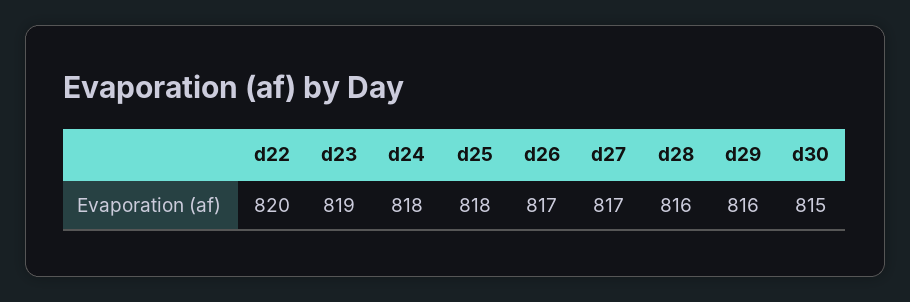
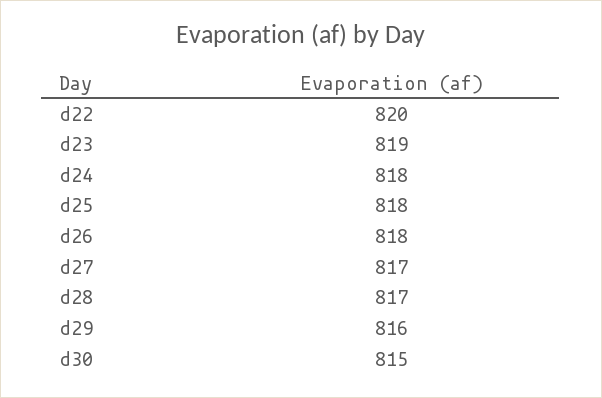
  {
    "d22": 820,
    "d23": 819,
    "d24": 818,
    "d25": 818,
-   "d26": 817,
+   "d26": 818,
    "d27": 817,
-   "d28": 816,
+   "d28": 817,
    "d29": 816,
    "d30": 815
  }

